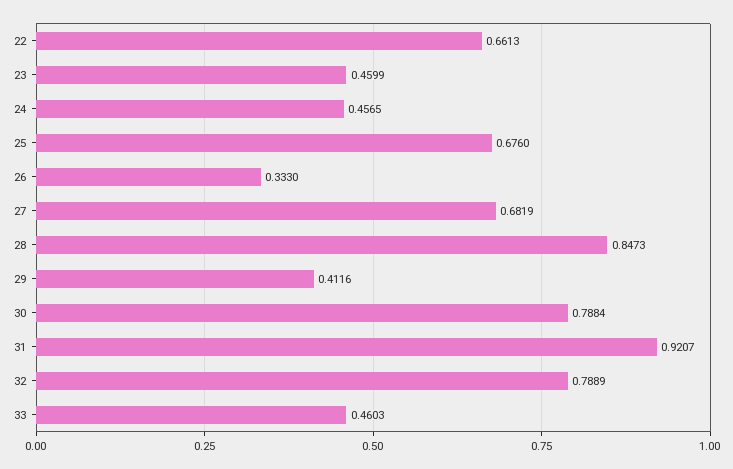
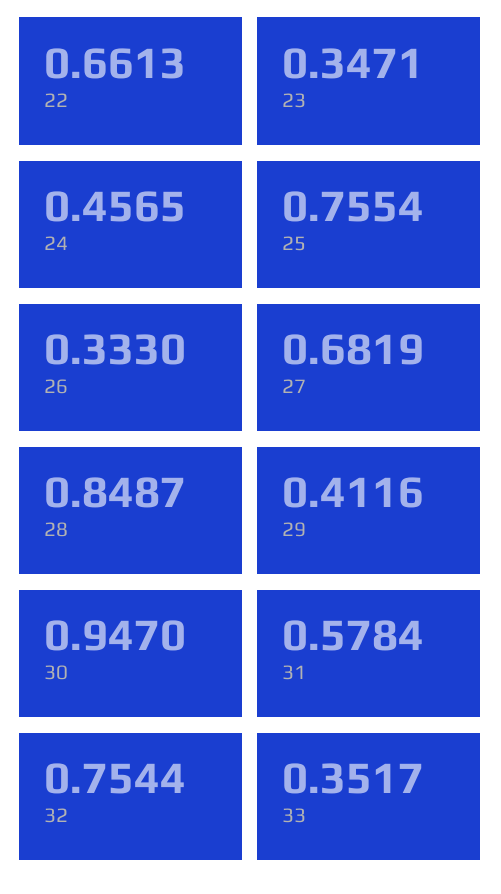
  {
    "22": 0.6613,
-   "23": 0.4599,
+   "23": 0.3471,
    "24": 0.4565,
-   "25": 0.676,
+   "25": 0.7554,
    "26": 0.333,
    "27": 0.6819,
-   "28": 0.8473,
+   "28": 0.8487,
    "29": 0.4116,
-   "30": 0.7884,
+   "30": 0.947,
-   "31": 0.9207,
+   "31": 0.5784,
-   "32": 0.7889,
+   "32": 0.7544,
-   "33": 0.4603
+   "33": 0.3517
  }

